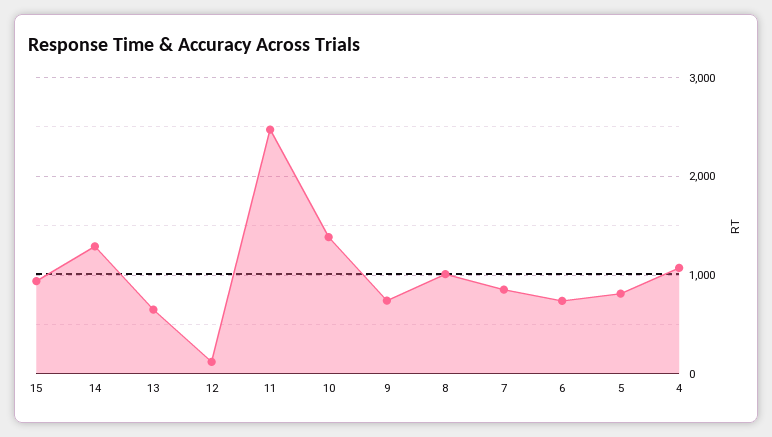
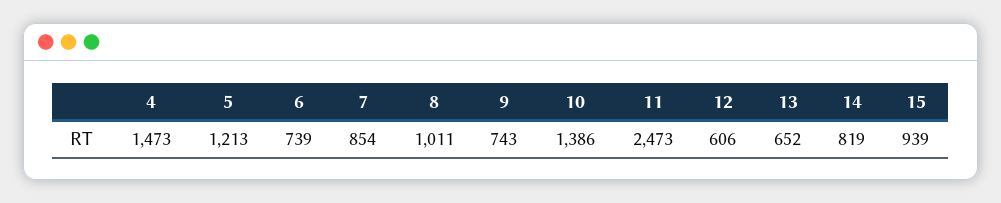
  {
    "15": 939,
-   "14": 1300,
+   "14": 819,
    "13": 652,
-   "12": 100,
+   "12": 606,
    "11": 2473,
    "10": 1386,
    "9": 743,
    "8": 1011,
    "7": 854,
    "6": 739,
-   "5": 800,
+   "5": 1213,
-   "4": 1100
+   "4": 1473
  }

